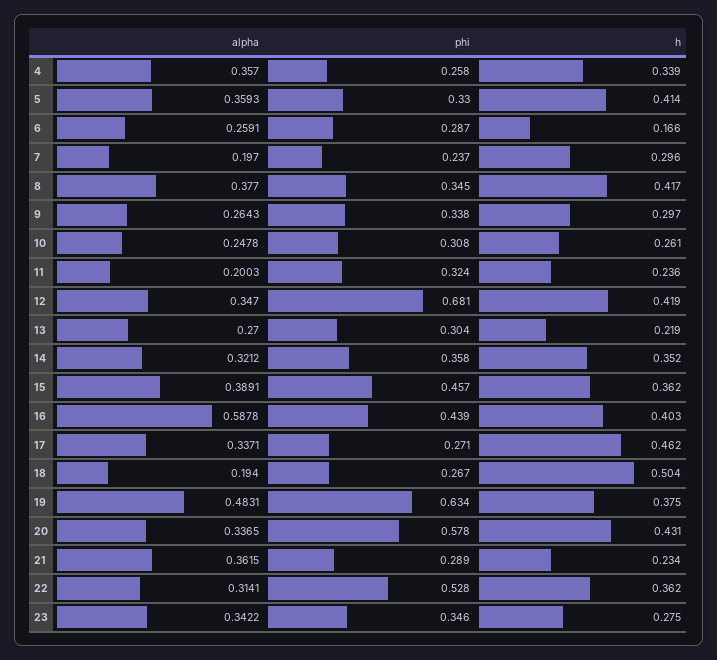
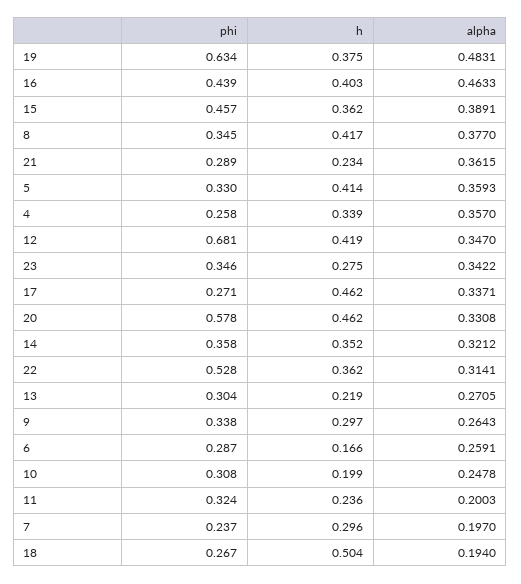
  {
    "alpha": {
      "4": 0.357,
      "5": 0.3593,
      "6": 0.2591,
      "7": 0.197,
      "8": 0.377,
      "9": 0.2643,
      "10": 0.2478,
      "11": 0.2003,
      "12": 0.347,
-     "13": 0.27,
+     "13": 0.2705,
      "14": 0.3212,
      "15": 0.3891,
-     "16": 0.5878,
+     "16": 0.4633,
      "17": 0.3371,
      "18": 0.194,
      "19": 0.4831,
-     "20": 0.3365,
+     "20": 0.3308,
      "21": 0.3615,
      "22": 0.3141,
      "23": 0.3422
    },
    "phi": {
      "4": 0.258,
      "5": 0.33,
      "6": 0.287,
      "7": 0.237,
      "8": 0.345,
      "9": 0.338,
      "10": 0.308,
      "11": 0.324,
      "12": 0.681,
      "13": 0.304,
      "14": 0.358,
      "15": 0.457,
      "16": 0.439,
      "17": 0.271,
      "18": 0.267,
      "19": 0.634,
      "20": 0.578,
      "21": 0.289,
      "22": 0.528,
      "23": 0.346
    },
    "h": {
      "4": 0.339,
      "5": 0.414,
      "6": 0.166,
      "7": 0.296,
      "8": 0.417,
      "9": 0.297,
-     "10": 0.261,
+     "10": 0.199,
      "11": 0.236,
      "12": 0.419,
      "13": 0.219,
      "14": 0.352,
      "15": 0.362,
      "16": 0.403,
      "17": 0.462,
      "18": 0.504,
      "19": 0.375,
-     "20": 0.431,
+     "20": 0.462,
      "21": 0.234,
      "22": 0.362,
      "23": 0.275
    }
  }

